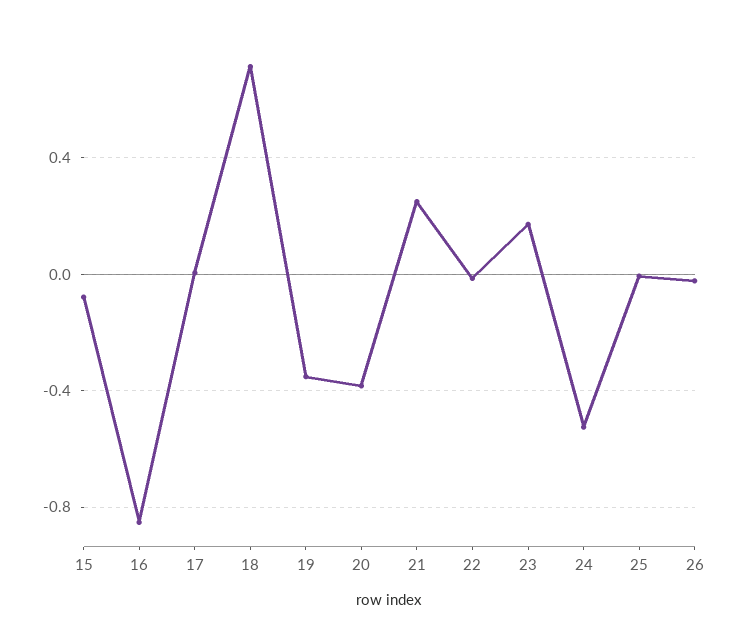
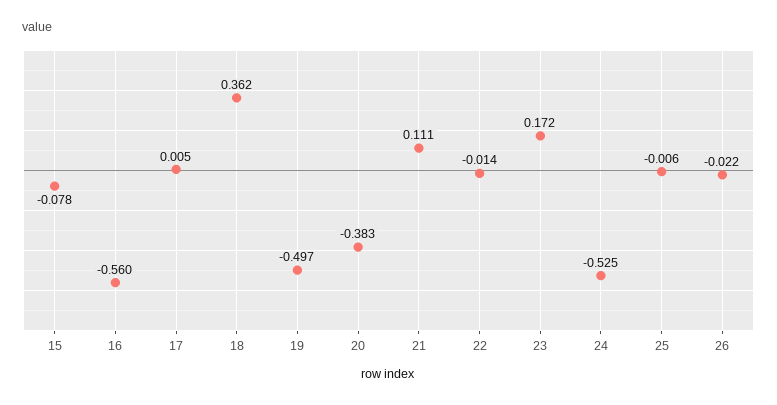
  {
    "15": -0.078,
-   "16": -0.85,
+   "16": -0.56,
    "17": 0.005,
-   "18": 0.7,
+   "18": 0.362,
-   "19": -0.35,
+   "19": -0.497,
    "20": -0.383,
-   "21": 0.25,
+   "21": 0.111,
    "22": -0.014,
    "23": 0.172,
    "24": -0.525,
    "25": -0.006,
    "26": -0.022
  }

